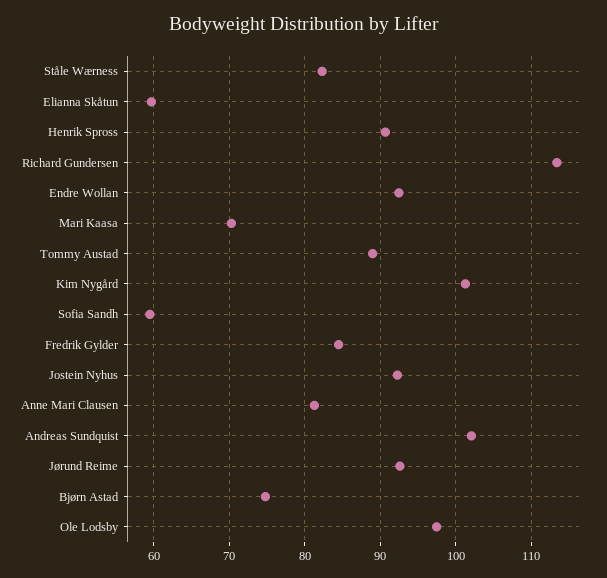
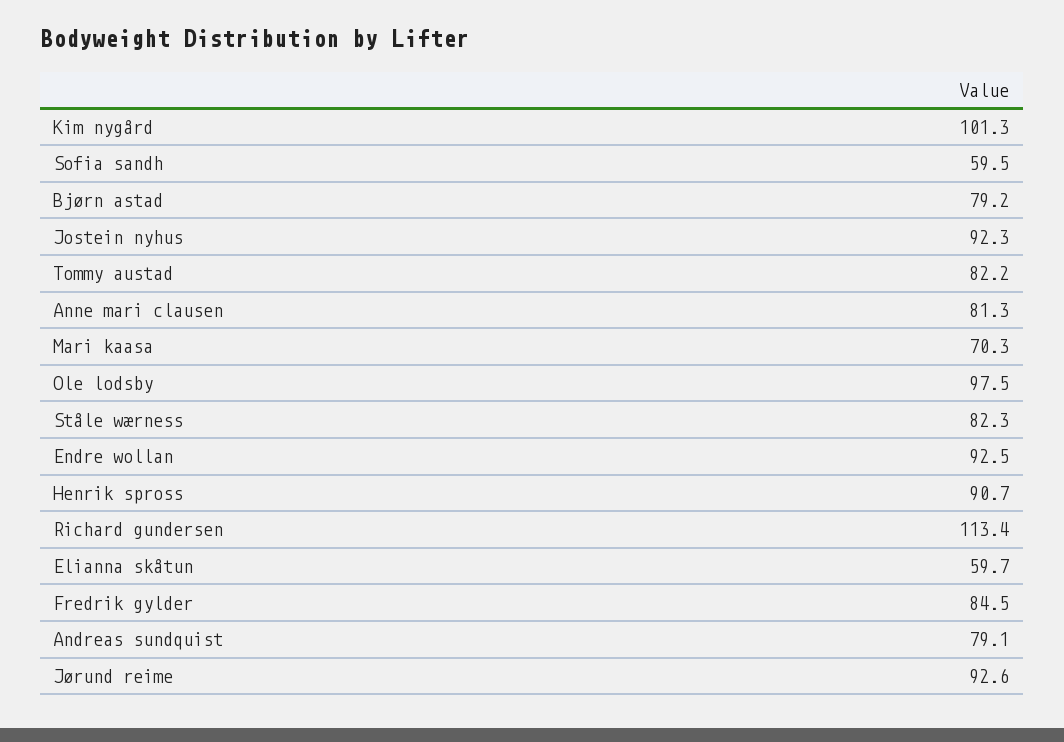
  {
    "Ståle Wærness": 82.3,
    "Elianna Skåtun": 59.7,
    "Henrik Spross": 90.7,
    "Richard Gundersen": 113.4,
    "Endre Wollan": 92.5,
    "Mari Kaasa": 70.3,
-   "Tommy Austad": 89,
+   "Tommy Austad": 82.2,
    "Kim Nygård": 101.3,
    "Sofia Sandh": 59.5,
    "Fredrik Gylder": 84.5,
    "Jostein Nyhus": 92.3,
    "Anne Mari Clausen": 81.3,
-   "Andreas Sundquist": 102,
+   "Andreas Sundquist": 79.1,
    "Jørund Reime": 92.6,
-   "Bjørn Astad": 75,
+   "Bjørn Astad": 79.2,
    "Ole Lodsby": 97.5
  }

